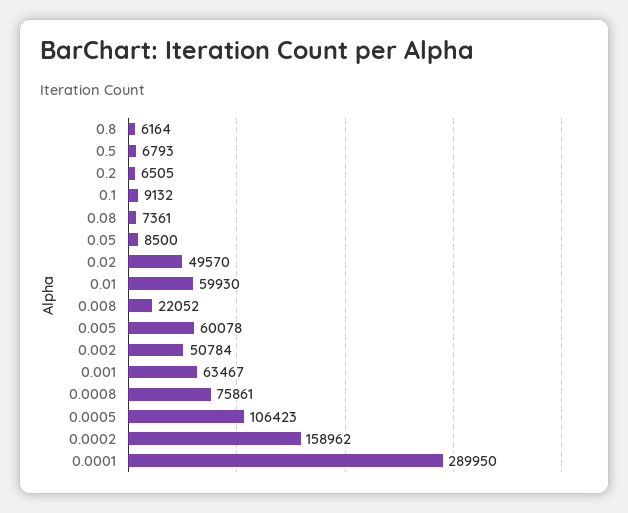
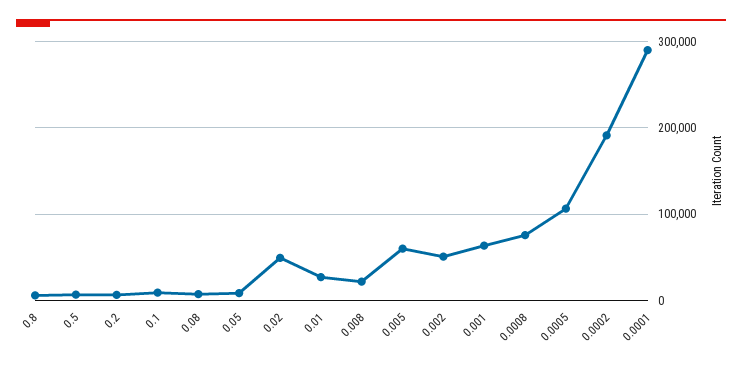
  {
    "0.8": 6164,
    "0.5": 6793,
    "0.2": 6505,
    "0.1": 9132,
    "0.08": 7361,
    "0.05": 8500,
    "0.02": 49570,
-   "0.01": 59930,
+   "0.01": 30000,
    "0.008": 22052,
    "0.005": 60078,
    "0.002": 50784,
    "0.001": 63467,
    "0.0008": 75861,
    "0.0005": 106423,
-   "0.0002": 158962,
+   "0.0002": 190000,
    "0.0001": 289950
  }

